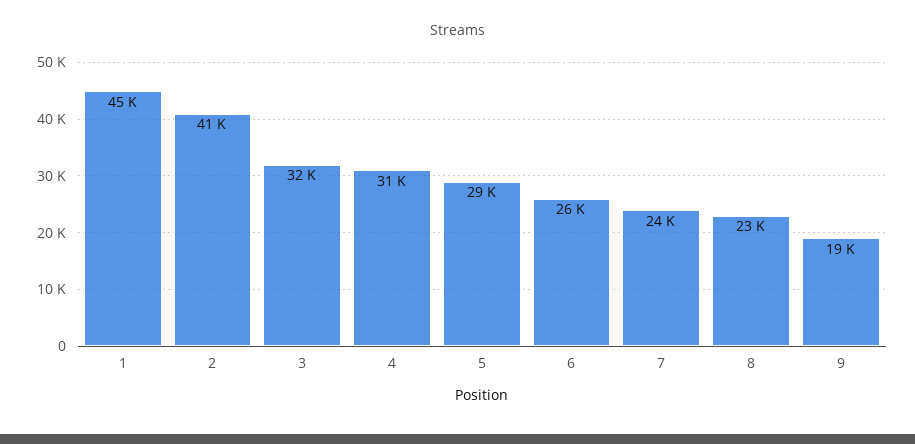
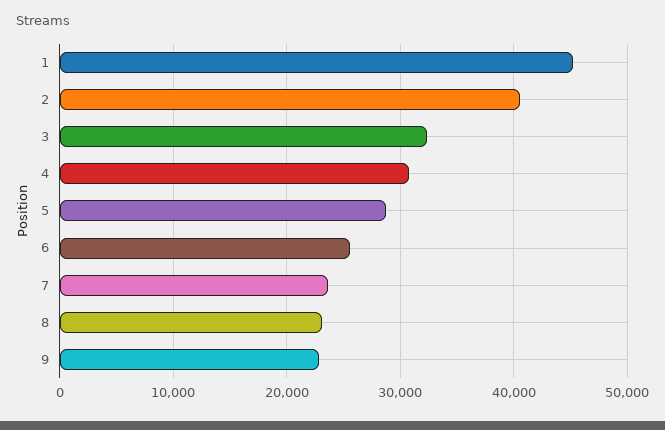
  {
    "1": 45000,
    "2": 41000,
    "3": 32000,
    "4": 31000,
    "5": 29000,
    "6": 26000,
    "7": 24000,
    "8": 23000,
-   "9": 19000
+   "9": 23000
  }

